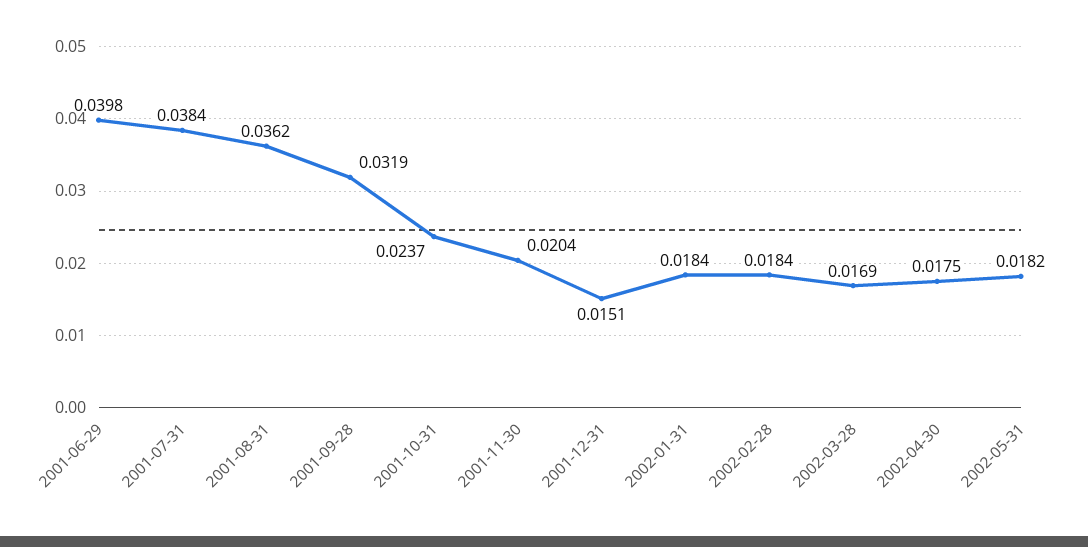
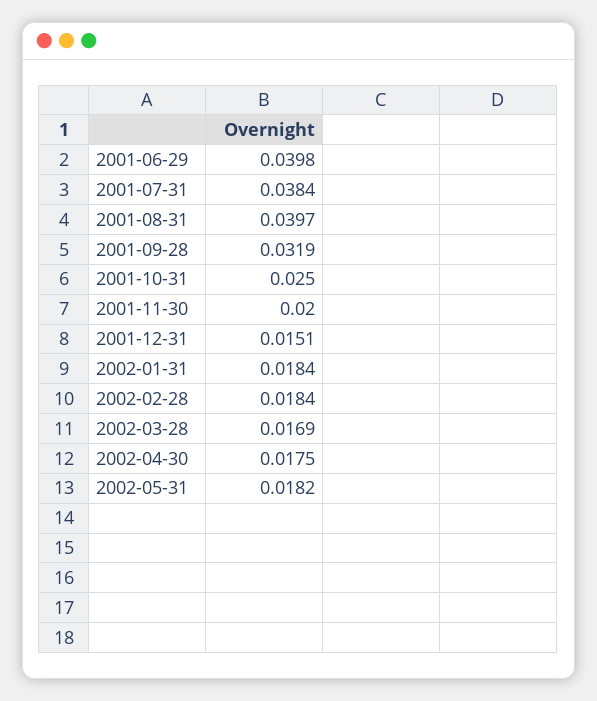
  {
    "2001-06-29": 0.0398,
    "2001-07-31": 0.0384,
-   "2001-08-31": 0.0362,
+   "2001-08-31": 0.0397,
    "2001-09-28": 0.0319,
-   "2001-10-31": 0.0237,
+   "2001-10-31": 0.025,
-   "2001-11-30": 0.0204,
+   "2001-11-30": 0.02,
    "2001-12-31": 0.0151,
    "2002-01-31": 0.0184,
    "2002-02-28": 0.0184,
    "2002-03-28": 0.0169,
    "2002-04-30": 0.0175,
    "2002-05-31": 0.0182
  }

